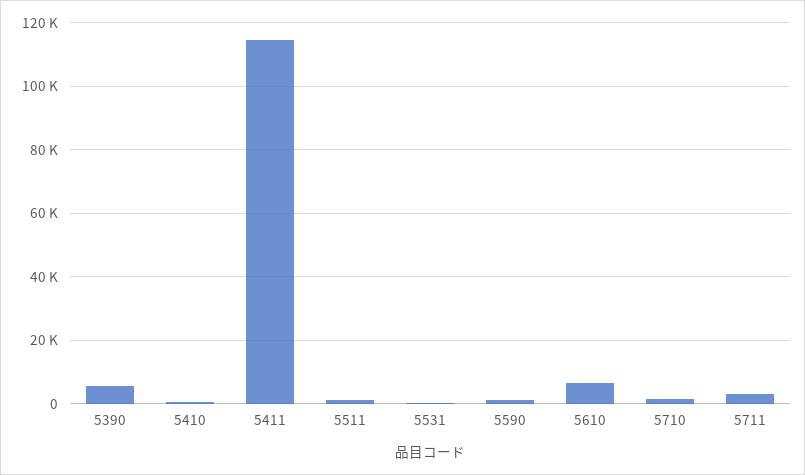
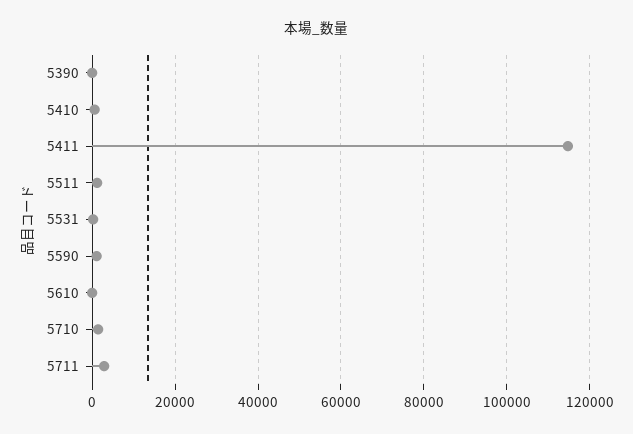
  {
-   "5390": 6000,
+   "5390": 0,
    "5410": 0,
    "5411": 114000,
    "5511": 2000,
    "5531": 0,
    "5590": 2000,
-   "5610": 6000,
+   "5610": 0,
    "5710": 2000,
    "5711": 2000
  }

